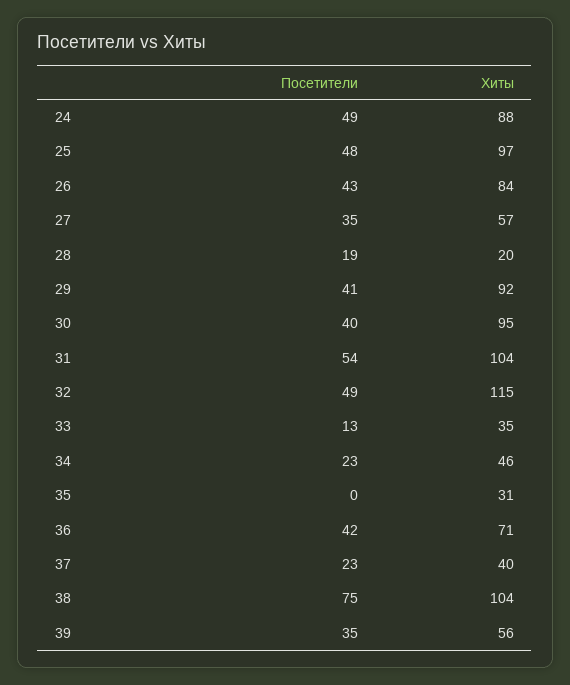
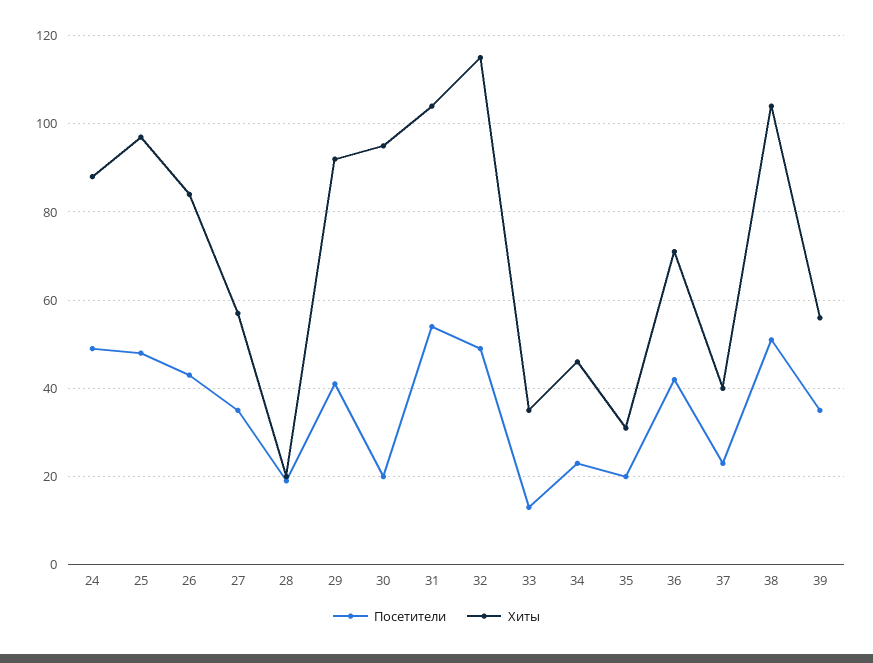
  {
    "Посетители": {
      "24": 49,
      "25": 48,
      "26": 43,
      "27": 35,
      "28": 19,
      "29": 41,
-     "30": 40,
+     "30": 20,
      "31": 54,
      "32": 49,
      "33": 13,
      "34": 23,
-     "35": 0,
+     "35": 20,
      "36": 42,
      "37": 23,
-     "38": 75,
+     "38": 50,
      "39": 35
    },
    "Хиты": {
      "24": 88,
      "25": 97,
      "26": 84,
      "27": 57,
      "28": 20,
      "29": 92,
      "30": 95,
      "31": 104,
      "32": 115,
      "33": 35,
      "34": 46,
      "35": 31,
      "36": 71,
      "37": 40,
      "38": 104,
      "39": 56
    }
  }

